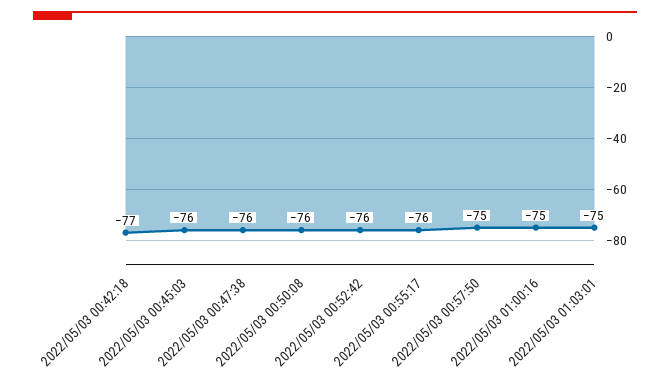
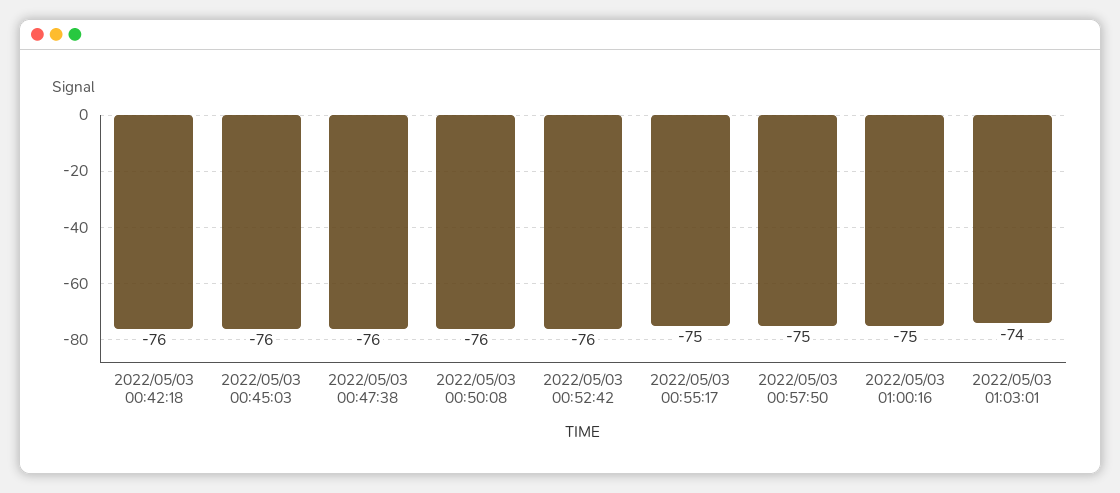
  {
-   "2022/05/03 00:42:18": -77,
+   "2022/05/03 00:42:18": -76,
    "2022/05/03 00:45:03": -76,
    "2022/05/03 00:47:38": -76,
    "2022/05/03 00:50:08": -76,
    "2022/05/03 00:52:42": -76,
-   "2022/05/03 00:55:17": -76,
+   "2022/05/03 00:55:17": -75,
    "2022/05/03 00:57:50": -75,
    "2022/05/03 01:00:16": -75,
-   "2022/05/03 01:03:01": -75
+   "2022/05/03 01:03:01": -74
  }

